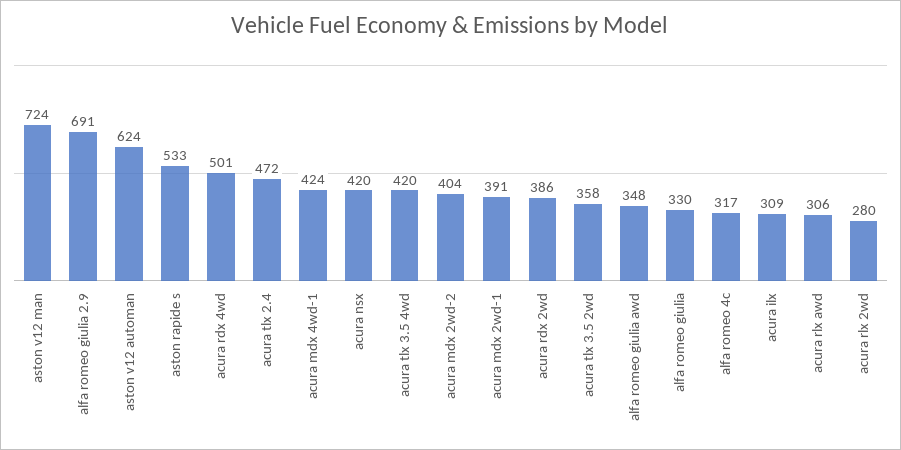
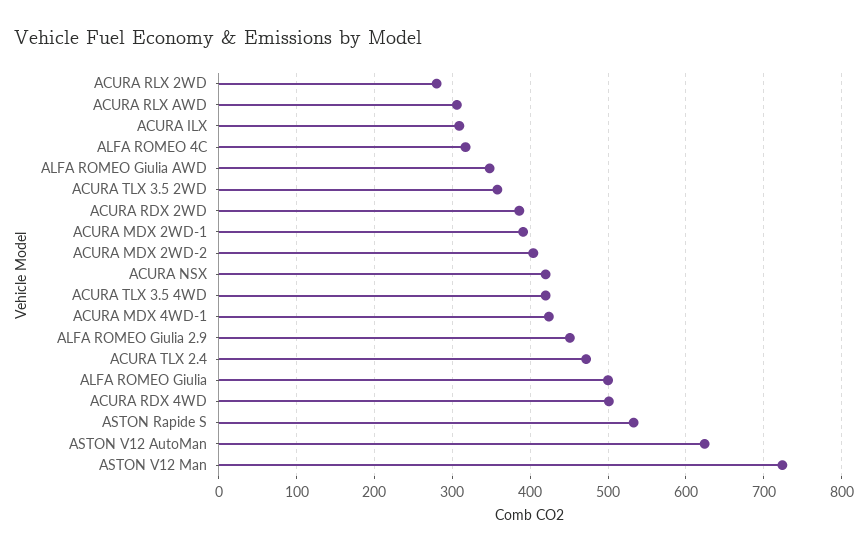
  {
    "aston v12 man": 724,
-   "alfa romeo giulia 2.9": 691,
+   "alfa romeo giulia 2.9": 450,
    "aston v12 automan": 624,
    "aston rapide s": 533,
    "acura rdx 4wd": 501,
    "acura tlx 2.4": 472,
    "acura mdx 4wd-1": 424,
    "acura nsx": 420,
    "acura tlx 3.5 4wd": 420,
    "acura mdx 2wd-2": 404,
    "acura mdx 2wd-1": 391,
    "acura rdx 2wd": 386,
    "acura tlx 3.5 2wd": 358,
    "alfa romeo giulia awd": 348,
-   "alfa romeo giulia": 330,
+   "alfa romeo giulia": 500,
    "alfa romeo 4c": 317,
    "acura ilx": 309,
    "acura rlx awd": 306,
    "acura rlx 2wd": 280
  }

